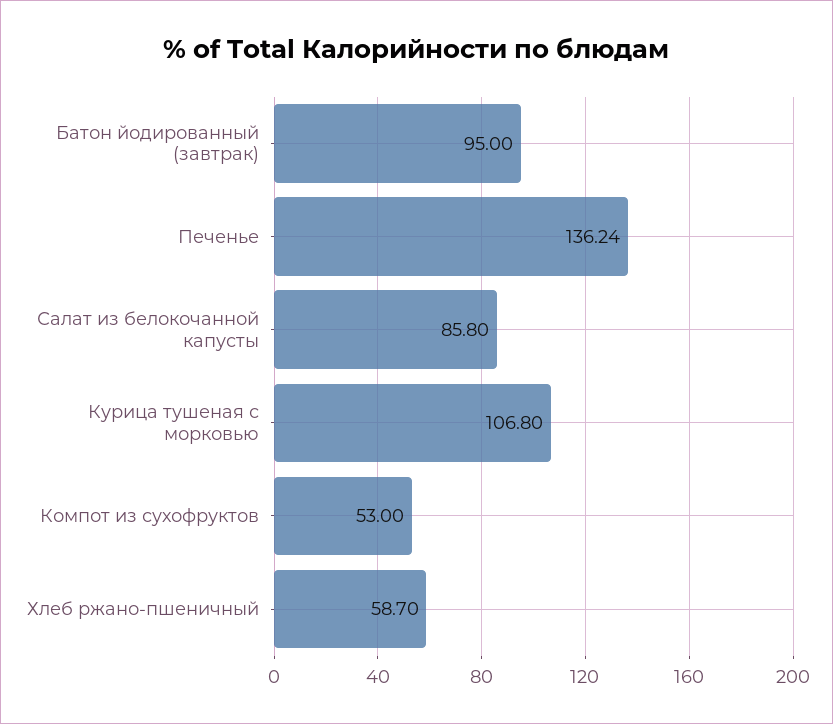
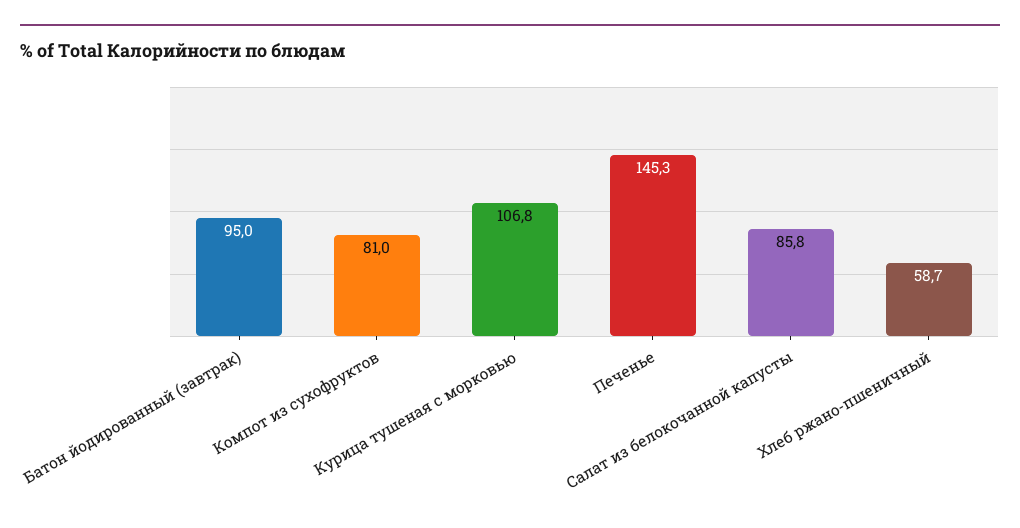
  {
    "Батон йодированный (завтрак)": 95,
-   "Печенье": 136.24,
+   "Печенье": 145.3,
    "Салат из белокочанной капусты": 85.8,
    "Курица тушеная с морковью": 106.8,
-   "Компот из сухофруктов": 53,
+   "Компот из сухофруктов": 81,
    "Хлеб ржано-пшеничный": 58.7
  }

